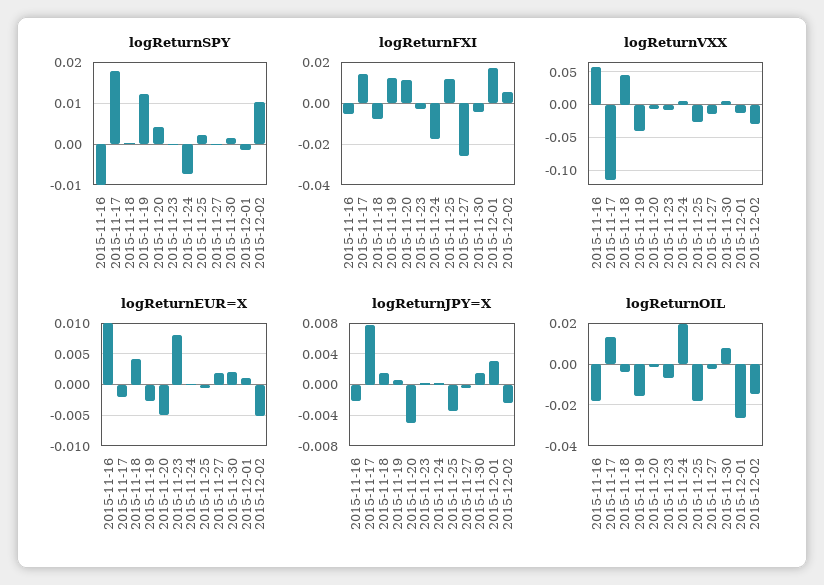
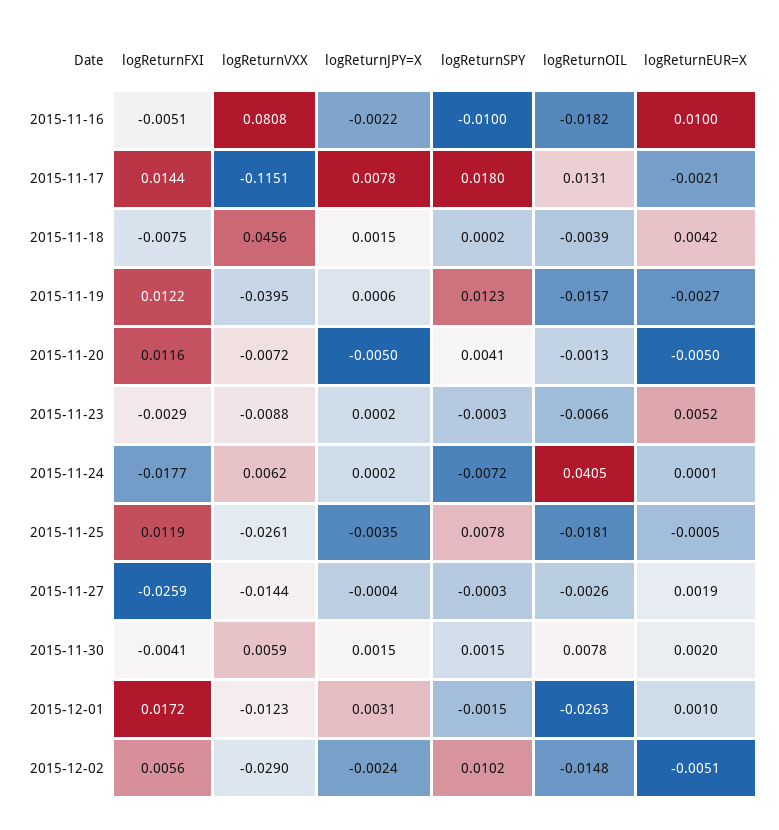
  {
    "logReturnSPY": {
      "2015-11-16": -0.01,
      "2015-11-17": 0.018,
      "2015-11-18": 0.0002,
      "2015-11-19": 0.0123,
      "2015-11-20": 0.0041,
      "2015-11-23": -0.0003,
      "2015-11-24": -0.0072,
-     "2015-11-25": 0.002,
+     "2015-11-25": 0.0078,
      "2015-11-27": -0.0003,
      "2015-11-30": 0.0015,
      "2015-12-01": -0.0015,
      "2015-12-02": 0.0102
    },
    "logReturnFXI": {
      "2015-11-16": -0.0051,
      "2015-11-17": 0.0144,
      "2015-11-18": -0.0075,
      "2015-11-19": 0.0122,
      "2015-11-20": 0.0116,
      "2015-11-23": -0.0029,
      "2015-11-24": -0.0177,
      "2015-11-25": 0.0119,
      "2015-11-27": -0.0259,
      "2015-11-30": -0.0041,
      "2015-12-01": 0.0172,
      "2015-12-02": 0.0056
    },
    "logReturnVXX": {
-     "2015-11-16": 0.06,
+     "2015-11-16": 0.0808,
      "2015-11-17": -0.1151,
      "2015-11-18": 0.0456,
      "2015-11-19": -0.0395,
      "2015-11-20": -0.0072,
      "2015-11-23": -0.0088,
      "2015-11-24": 0.0062,
      "2015-11-25": -0.0261,
      "2015-11-27": -0.0144,
      "2015-11-30": 0.0059,
      "2015-12-01": -0.0123,
      "2015-12-02": -0.029
    },
    "logReturnEUR=X": {
      "2015-11-16": 0.01,
      "2015-11-17": -0.0021,
      "2015-11-18": 0.0042,
      "2015-11-19": -0.0027,
      "2015-11-20": -0.005,
-     "2015-11-23": 0.008,
+     "2015-11-23": 0.0052,
      "2015-11-24": 0.0001,
      "2015-11-25": -0.0005,
      "2015-11-27": 0.0019,
      "2015-11-30": 0.002,
      "2015-12-01": 0.001,
      "2015-12-02": -0.0051
    },
    "logReturnJPY=X": {
      "2015-11-16": -0.0022,
      "2015-11-17": 0.0078,
      "2015-11-18": 0.0015,
      "2015-11-19": 0.0006,
      "2015-11-20": -0.005,
      "2015-11-23": 0.0002,
      "2015-11-24": 0.0002,
      "2015-11-25": -0.0035,
      "2015-11-27": -0.0004,
      "2015-11-30": 0.0015,
      "2015-12-01": 0.0031,
      "2015-12-02": -0.0024
    },
    "logReturnOIL": {
      "2015-11-16": -0.0182,
      "2015-11-17": 0.0131,
      "2015-11-18": -0.0039,
      "2015-11-19": -0.0157,
      "2015-11-20": -0.0013,
      "2015-11-23": -0.0066,
-     "2015-11-24": 0.02,
+     "2015-11-24": 0.0405,
      "2015-11-25": -0.0181,
      "2015-11-27": -0.0026,
      "2015-11-30": 0.0078,
      "2015-12-01": -0.0263,
      "2015-12-02": -0.0148
    }
  }

